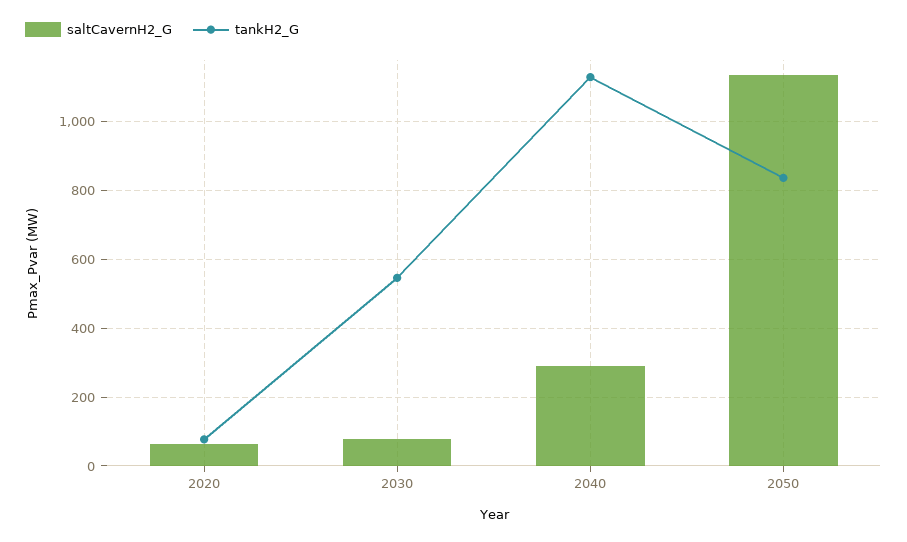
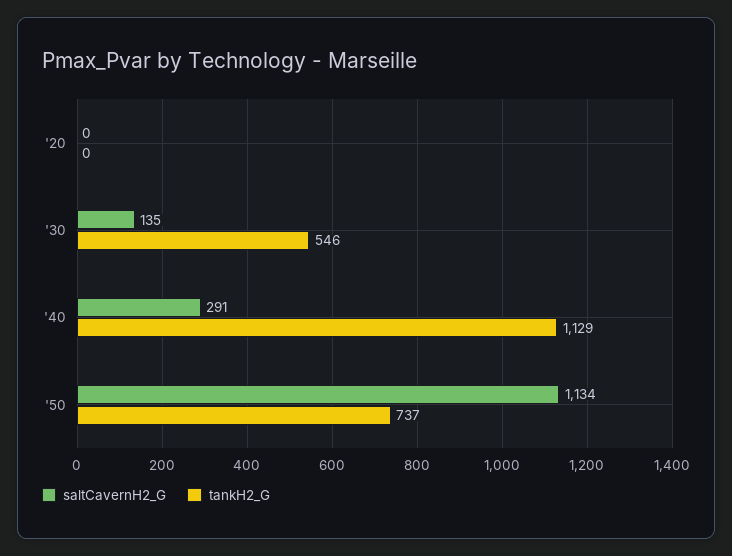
  {
    "saltCavernH2_G": {
-     "2020": 60,
+     "2020": 0,
-     "2030": 80,
+     "2030": 135,
      "2040": 291,
      "2050": 1134
    },
    "tankH2_G": {
-     "2020": 80,
+     "2020": 0,
      "2030": 546,
      "2040": 1129,
-     "2050": 840
+     "2050": 737
    }
  }

